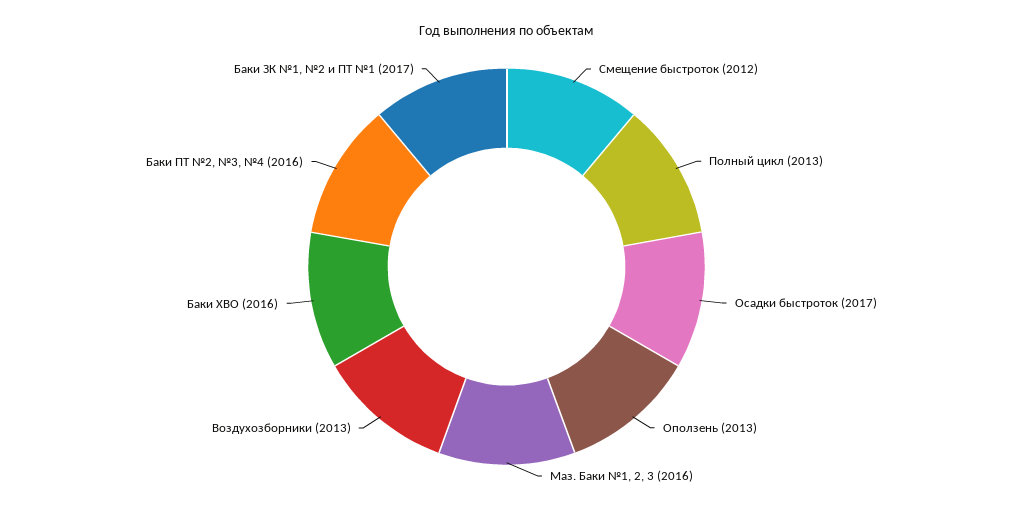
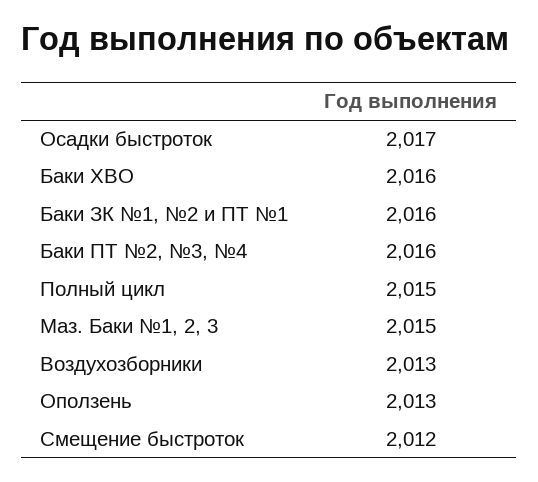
  {
    "Смещение быстроток": 2012,
-   "Полный цикл": 2013,
+   "Полный цикл": 2015,
    "Осадки быстроток": 2017,
    "Оползень": 2013,
-   "Маз. Баки №1, 2, 3": 2016,
+   "Маз. Баки №1, 2, 3": 2015,
    "Воздухозборники": 2013,
    "Баки ХВО": 2016,
    "Баки ПТ №2, №3, №4": 2016,
-   "Баки ЗК №1, №2 и ПТ №1": 2017
+   "Баки ЗК №1, №2 и ПТ №1": 2016
  }

